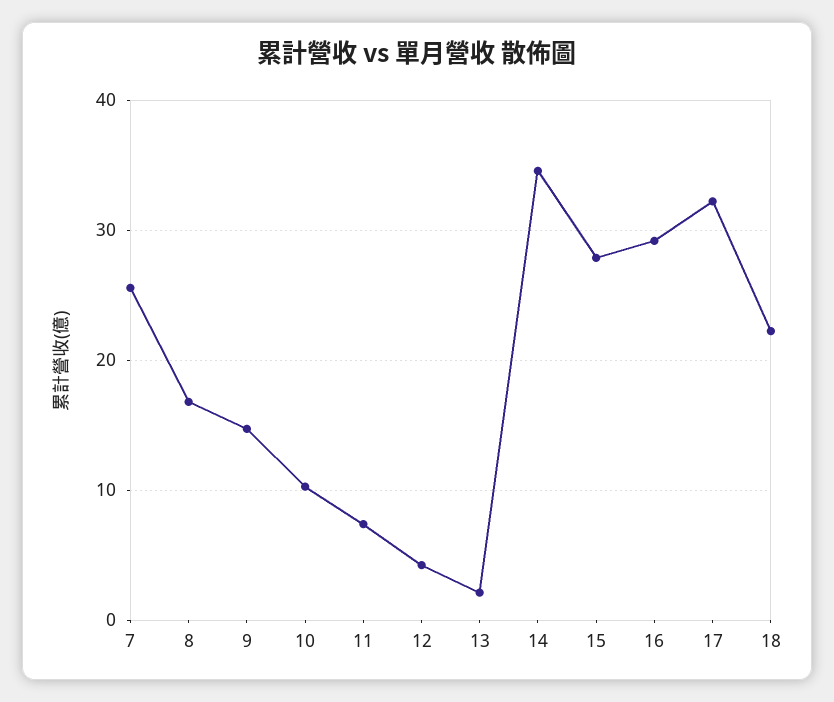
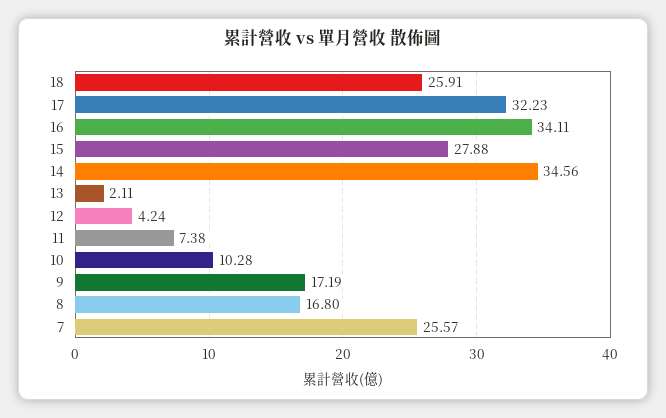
  {
    "7": 25.57,
    "8": 16.8,
-   "9": 15,
+   "9": 17.19,
    "10": 10.28,
    "11": 7.38,
    "12": 4.24,
    "13": 2.11,
    "14": 34.56,
    "15": 27.88,
-   "16": 29,
+   "16": 34.11,
    "17": 32.23,
-   "18": 22
+   "18": 25.91
  }

